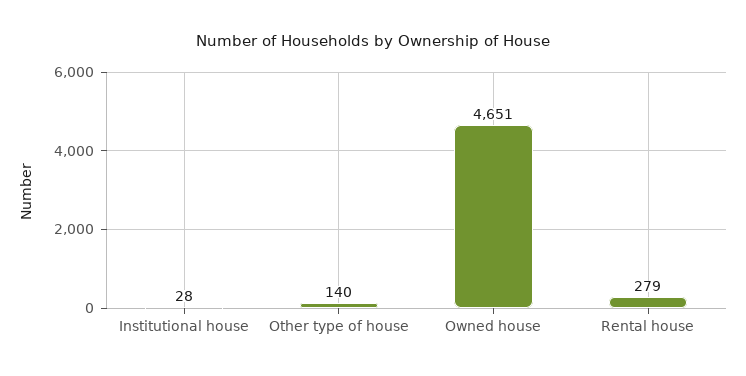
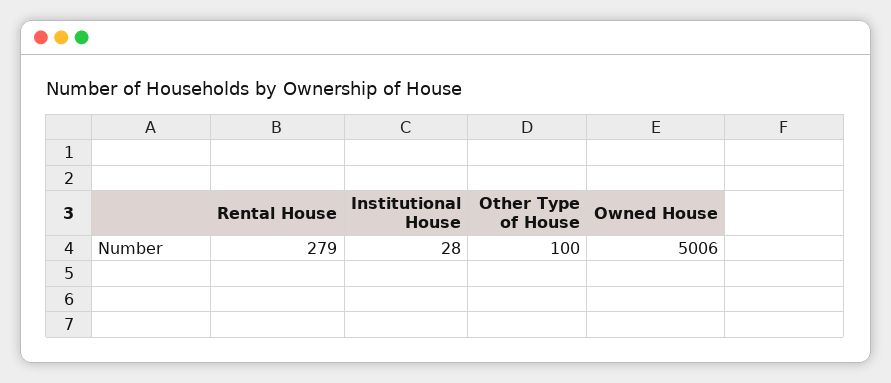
  {
    "Institutional house": 28,
-   "Other type of house": 140,
+   "Other type of house": 100,
-   "Owned house": 4651,
+   "Owned house": 5006,
    "Rental house": 279
  }

